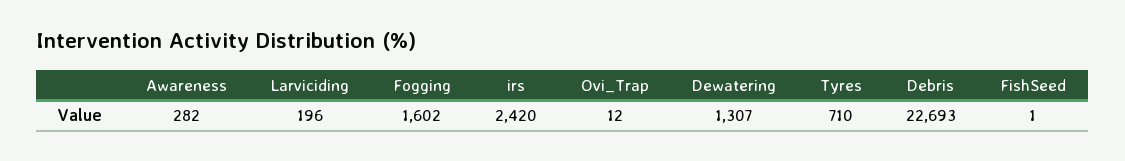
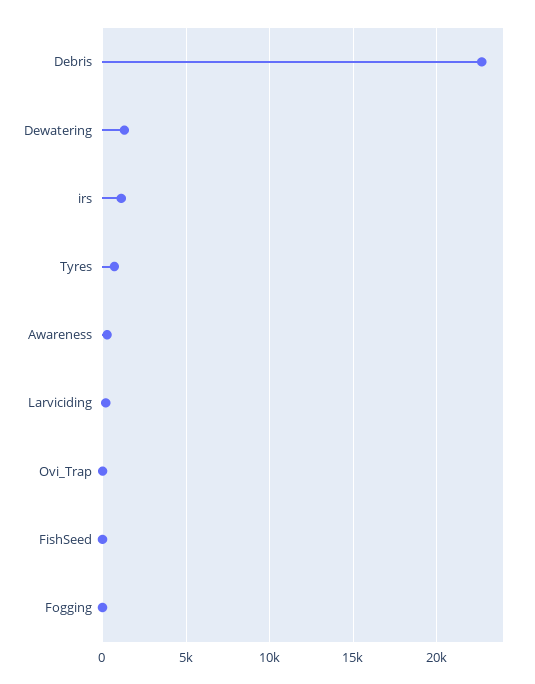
  {
    "Awareness": 282,
    "Larviciding": 196,
-   "Fogging": 1602,
+   "Fogging": 0,
-   "irs": 2420,
+   "irs": 1000,
    "Ovi_Trap": 12,
    "Dewatering": 1307,
    "Tyres": 710,
    "Debris": 22693,
    "FishSeed": 1
  }

